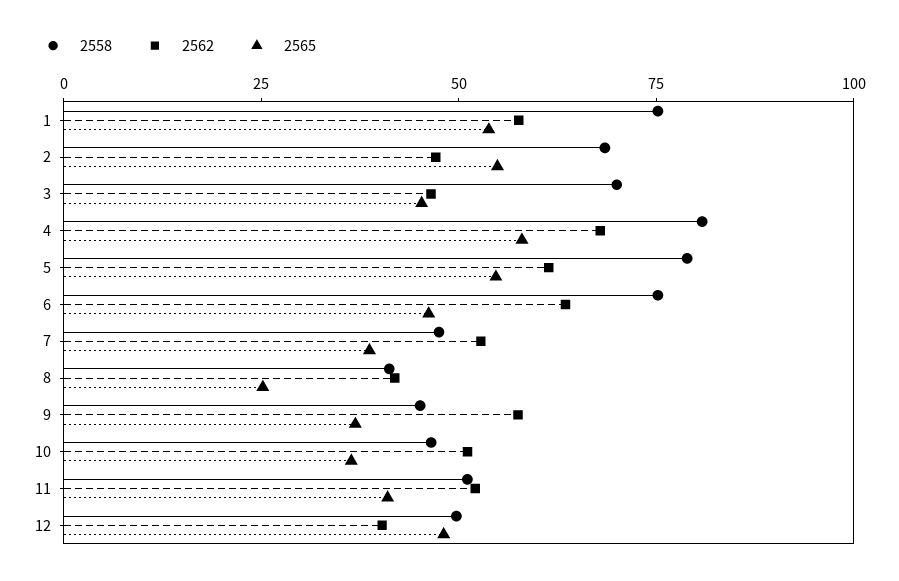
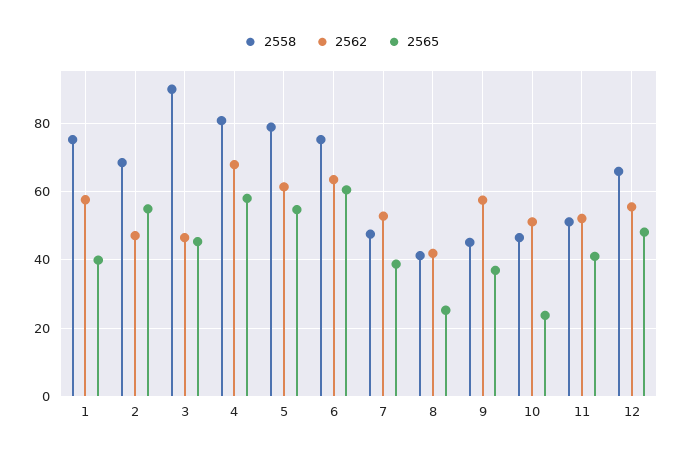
  {
    "2558": {
      "1": 76,
      "2": 68,
-     "3": 70,
+     "3": 90,
      "4": 80,
      "5": 78,
      "6": 76,
      "7": 48,
      "8": 42,
      "9": 46,
      "10": 46,
      "11": 52,
-     "12": 50
+     "12": 66
    },
    "2562": {
      "1": 58,
      "2": 48,
      "3": 46,
      "4": 68,
      "5": 62,
      "6": 64,
      "7": 52,
      "8": 42,
      "9": 58,
      "10": 52,
      "11": 52,
-     "12": 40
+     "12": 56
    },
    "2565": {
-     "1": 55,
+     "1": 40,
      "2": 54,
      "3": 46,
      "4": 58,
      "5": 54,
-     "6": 45,
+     "6": 60,
      "7": 38,
      "8": 26,
      "9": 36,
-     "10": 35,
+     "10": 24,
      "11": 42,
      "12": 48
    }
  }

